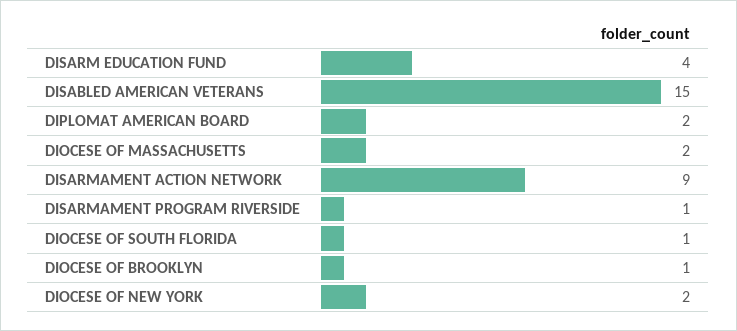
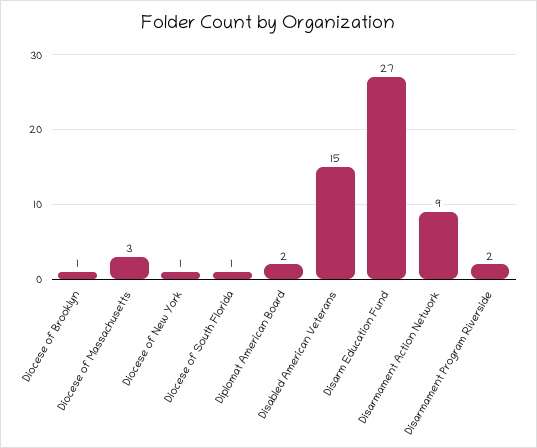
  {
-   "DISARM EDUCATION FUND": 4,
+   "DISARM EDUCATION FUND": 27,
    "DISABLED AMERICAN VETERANS": 15,
    "DIPLOMAT AMERICAN BOARD": 2,
-   "DIOCESE OF MASSACHUSETTS": 2,
+   "DIOCESE OF MASSACHUSETTS": 3,
    "DISARMAMENT ACTION NETWORK": 9,
-   "DISARMAMENT PROGRAM RIVERSIDE": 1,
+   "DISARMAMENT PROGRAM RIVERSIDE": 2,
    "DIOCESE OF SOUTH FLORIDA": 1,
    "DIOCESE OF BROOKLYN": 1,
-   "DIOCESE OF NEW YORK": 2
+   "DIOCESE OF NEW YORK": 1
  }

